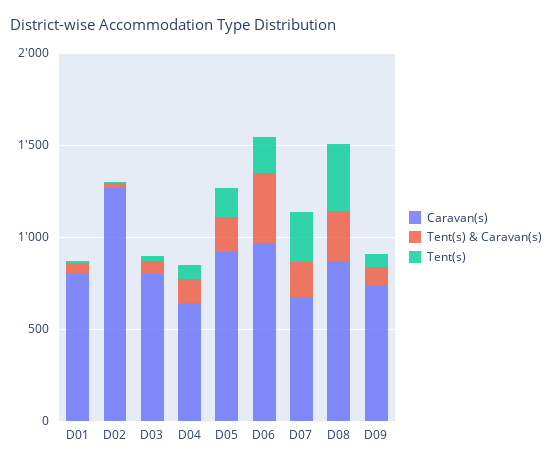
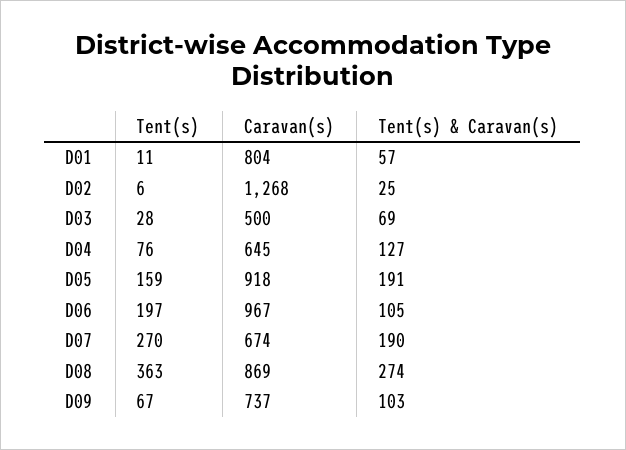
  {
    "Caravan(s)": {
      "D01": 804,
      "D02": 1268,
-     "D03": 800,
+     "D03": 500,
      "D04": 645,
      "D05": 918,
      "D06": 967,
      "D07": 674,
      "D08": 869,
      "D09": 737
    },
    "Tent(s) & Caravan(s)": {
      "D01": 57,
      "D02": 25,
      "D03": 69,
      "D04": 127,
      "D05": 191,
-     "D06": 400,
+     "D06": 105,
      "D07": 190,
      "D08": 274,
      "D09": 103
    },
    "Tent(s)": {
      "D01": 11,
      "D02": 6,
      "D03": 28,
      "D04": 76,
      "D05": 159,
      "D06": 197,
      "D07": 270,
      "D08": 363,
      "D09": 67
    }
  }

